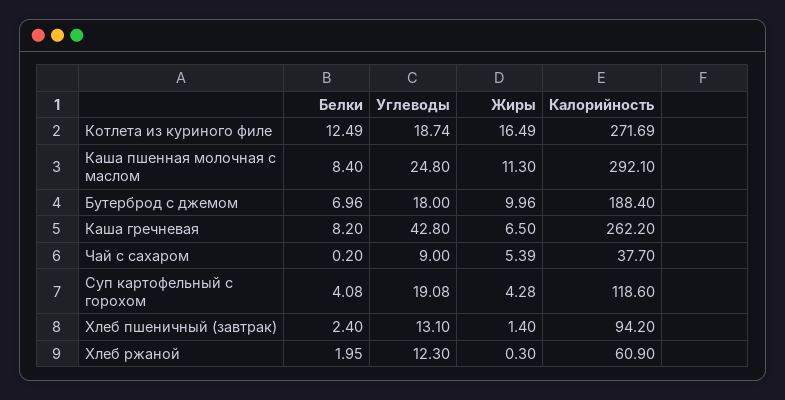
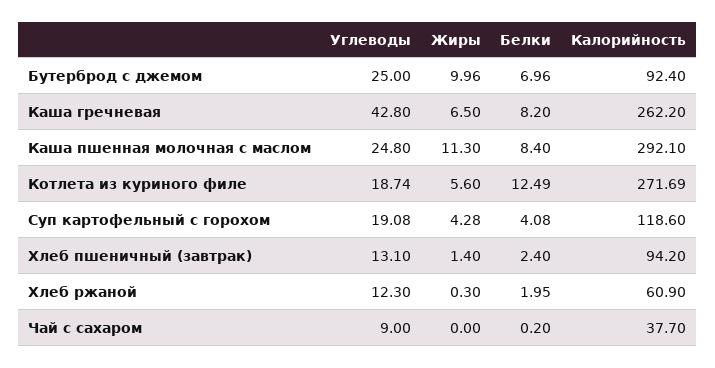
  {
    "Белки": {
      "Котлета из куриного филе": 12.49,
      "Каша пшенная молочная с маслом": 8.4,
      "Бутерброд с джемом": 6.96,
      "Каша гречневая": 8.2,
      "Чай с сахаром": 0.2,
      "Суп картофельный с горохом": 4.08,
      "Хлеб пшеничный (завтрак)": 2.4,
      "Хлеб ржаной": 1.95
    },
    "Углеводы": {
      "Котлета из куриного филе": 18.74,
      "Каша пшенная молочная с маслом": 24.8,
-     "Бутерброд с джемом": 18,
+     "Бутерброд с джемом": 25,
      "Каша гречневая": 42.8,
      "Чай с сахаром": 9,
      "Суп картофельный с горохом": 19.08,
      "Хлеб пшеничный (завтрак)": 13.1,
      "Хлеб ржаной": 12.3
    },
    "Жиры": {
-     "Котлета из куриного филе": 16.49,
+     "Котлета из куриного филе": 5.6,
      "Каша пшенная молочная с маслом": 11.3,
      "Бутерброд с джемом": 9.96,
      "Каша гречневая": 6.5,
-     "Чай с сахаром": 5.39,
+     "Чай с сахаром": 0,
      "Суп картофельный с горохом": 4.28,
      "Хлеб пшеничный (завтрак)": 1.4,
      "Хлеб ржаной": 0.3
    },
    "Калорийность": {
      "Котлета из куриного филе": 271.69,
      "Каша пшенная молочная с маслом": 292.1,
-     "Бутерброд с джемом": 188.4,
+     "Бутерброд с джемом": 92.4,
      "Каша гречневая": 262.2,
      "Чай с сахаром": 37.7,
      "Суп картофельный с горохом": 118.6,
      "Хлеб пшеничный (завтрак)": 94.2,
      "Хлеб ржаной": 60.9
    }
  }

